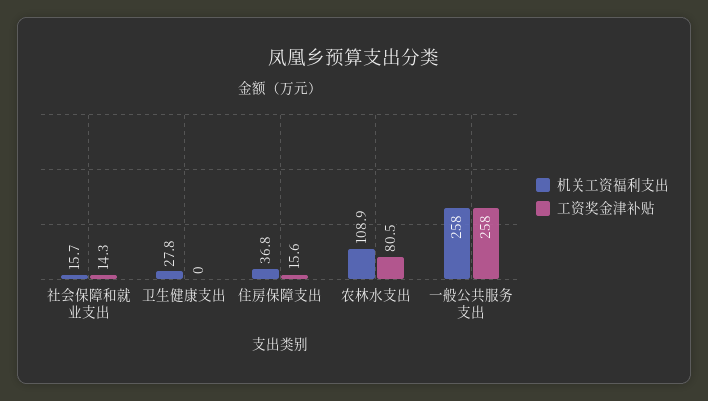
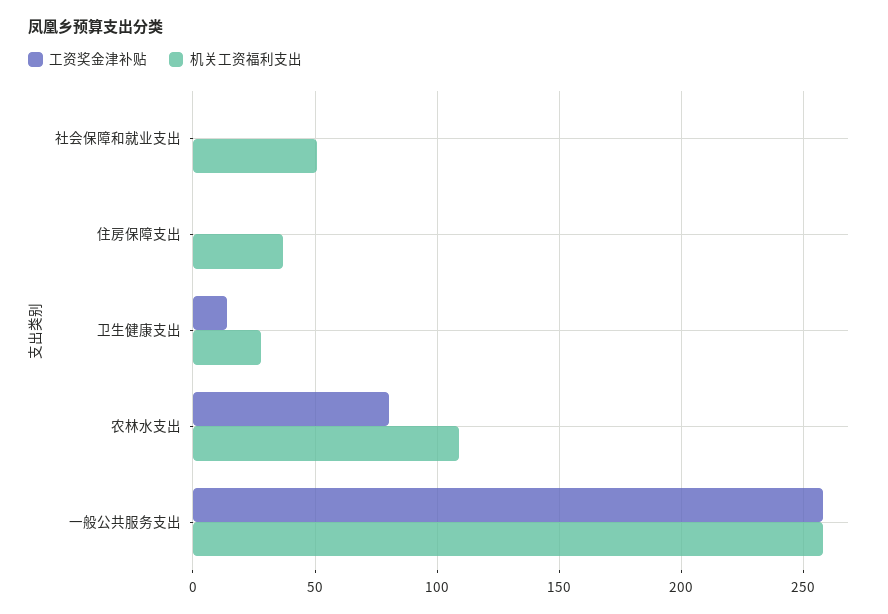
  {
    "机关工资福利支出": {
-     "社会保障和就业支出": 15.7,
+     "社会保障和就业支出": 50,
      "卫生健康支出": 27.8,
      "住房保障支出": 36.8,
      "农林水支出": 108.9,
      "一般公共服务支出": 258
    },
    "工资奖金津补贴": {
-     "社会保障和就业支出": 14.3,
+     "社会保障和就业支出": 0,
-     "卫生健康支出": 0,
+     "卫生健康支出": 15,
-     "住房保障支出": 15.6,
+     "住房保障支出": 0,
      "农林水支出": 80.5,
      "一般公共服务支出": 258
    }
  }

